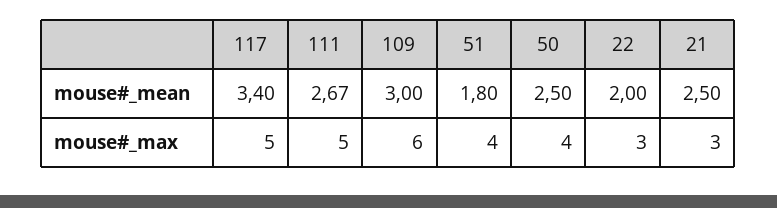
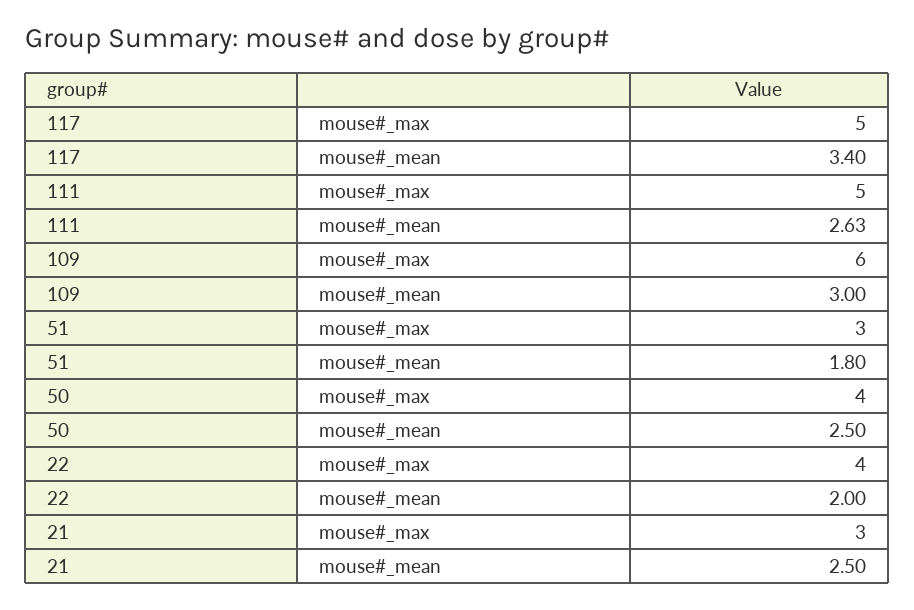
  {
    "117": {
      "mouse#_mean": 3.4,
      "mouse#_max": 5
    },
    "111": {
-     "mouse#_mean": 2.67,
+     "mouse#_mean": 2.63,
      "mouse#_max": 5
    },
    "109": {
      "mouse#_mean": 3,
      "mouse#_max": 6
    },
    "51": {
      "mouse#_mean": 1.8,
-     "mouse#_max": 4
+     "mouse#_max": 3
    },
    "50": {
      "mouse#_mean": 2.5,
      "mouse#_max": 4
    },
    "22": {
      "mouse#_mean": 2,
-     "mouse#_max": 3
+     "mouse#_max": 4
    },
    "21": {
      "mouse#_mean": 2.5,
      "mouse#_max": 3
    }
  }

